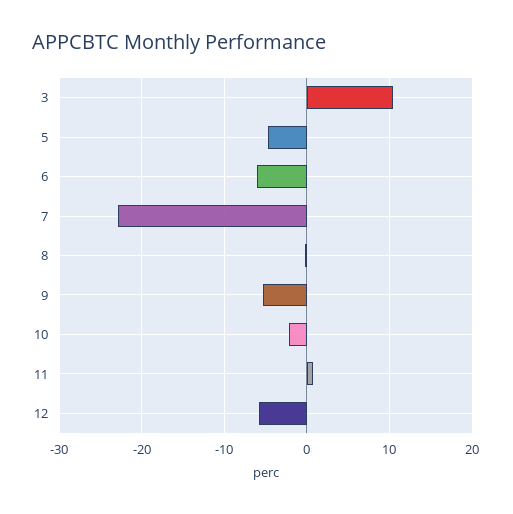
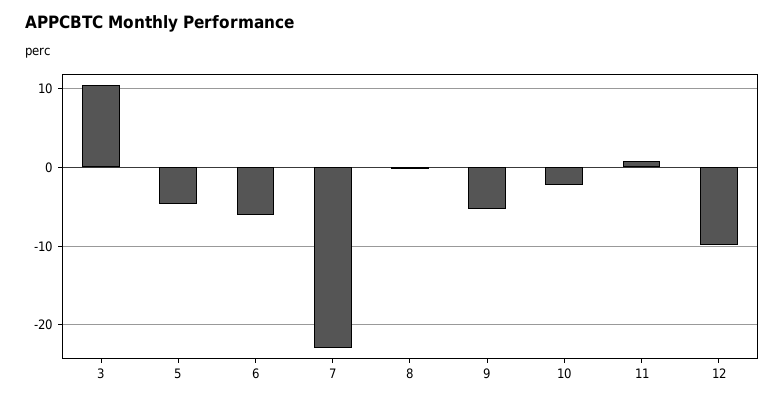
  {
    "3": 10,
    "5": -5,
    "6": -6,
    "7": -23,
    "8": 0,
    "9": -5,
    "10": -2,
    "11": 1,
-   "12": -6
+   "12": -10
  }

